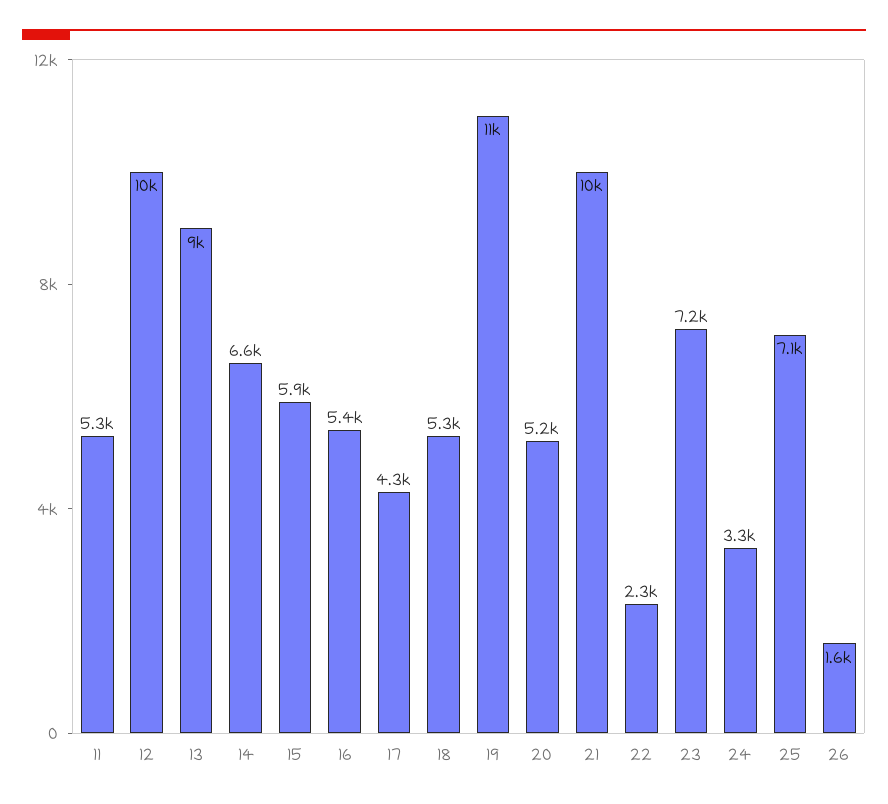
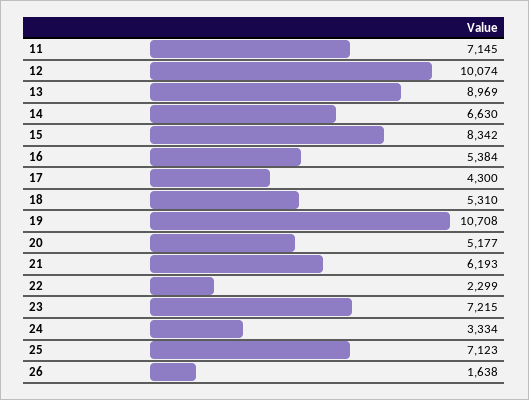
  {
-   "11": 5300,
+   "11": 7145,
    "12": 10074,
    "13": 8969,
    "14": 6630,
-   "15": 5900,
+   "15": 8342,
    "16": 5384,
    "17": 4300,
    "18": 5310,
    "19": 10708,
    "20": 5177,
-   "21": 10000,
+   "21": 6193,
    "22": 2299,
    "23": 7215,
    "24": 3334,
    "25": 7123,
    "26": 1638
  }

